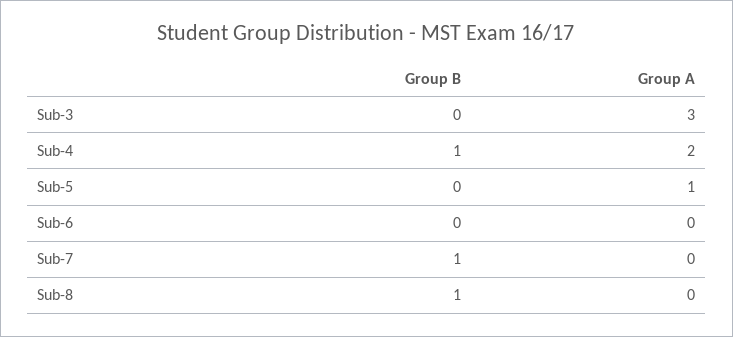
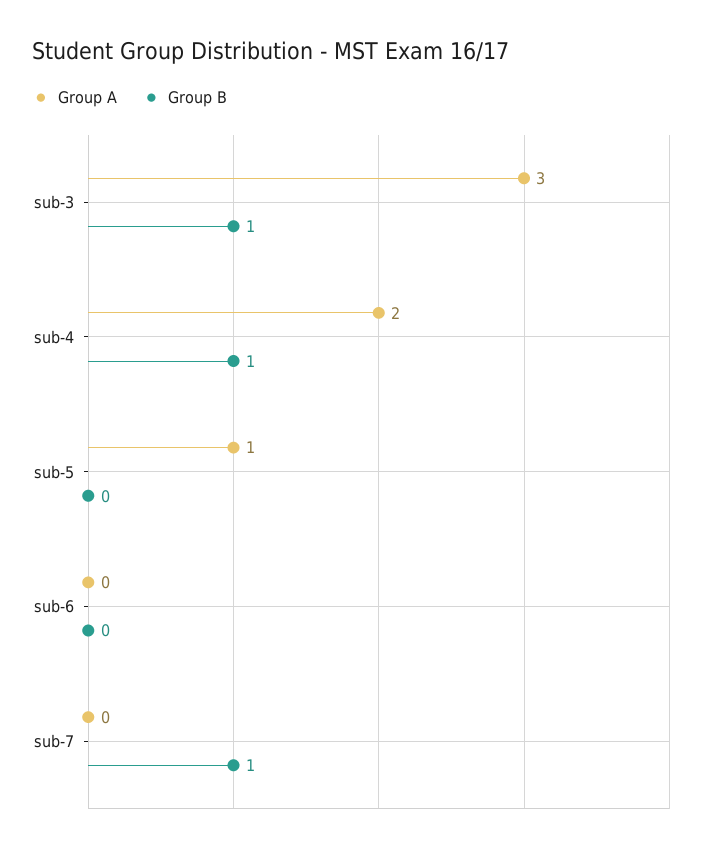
  {
    "Group B": {
-     "Sub-3": 0,
+     "Sub-3": 1,
      "Sub-4": 1,
      "Sub-5": 0,
      "Sub-6": 0,
-     "Sub-7": 1,
+     "Sub-7": 1
-     "Sub-8": 1
    },
    "Group A": {
      "Sub-3": 3,
      "Sub-4": 2,
      "Sub-5": 1,
      "Sub-6": 0,
-     "Sub-7": 0,
+     "Sub-7": 0
-     "Sub-8": 0
    }
  }

